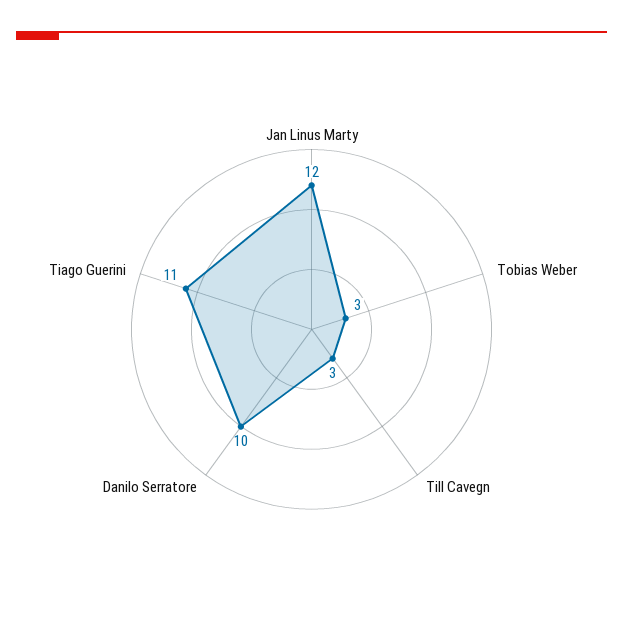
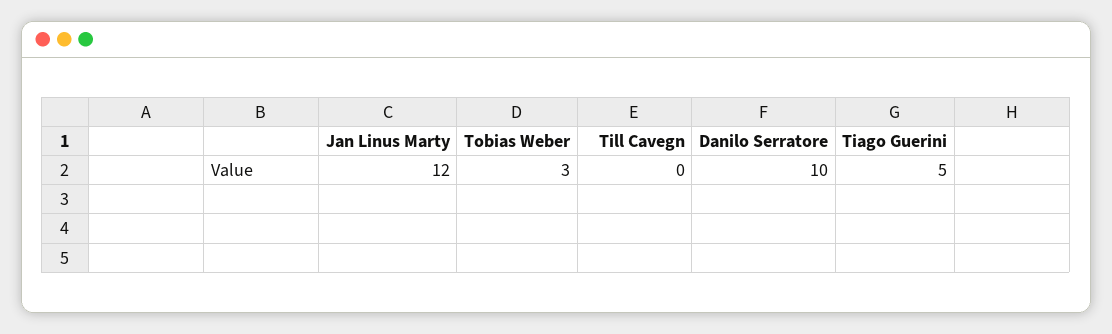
  {
    "Jan Linus Marty": 12,
    "Tobias Weber": 3,
-   "Till Cavegn": 3,
+   "Till Cavegn": 0,
    "Danilo Serratore": 10,
-   "Tiago Guerini": 11
+   "Tiago Guerini": 5
  }

